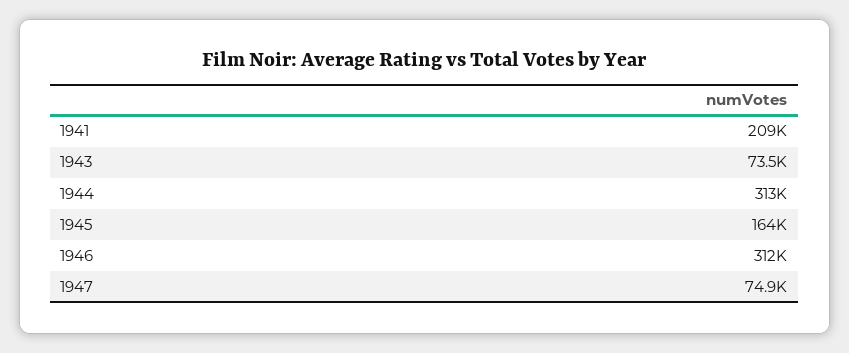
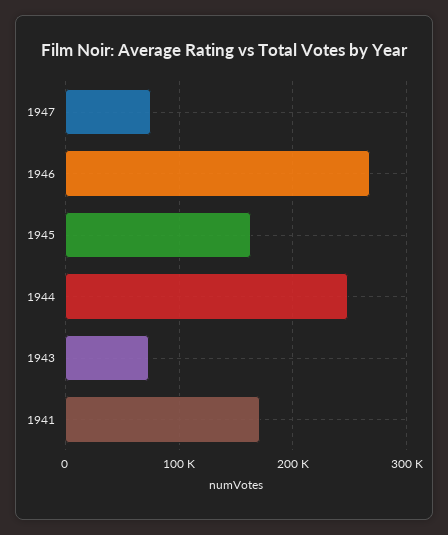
  {
-   "1941": 209000,
+   "1941": 170000,
    "1943": 73500,
-   "1944": 313000,
+   "1944": 250000,
    "1945": 164000,
-   "1946": 312000,
+   "1946": 270000,
    "1947": 74900
  }

